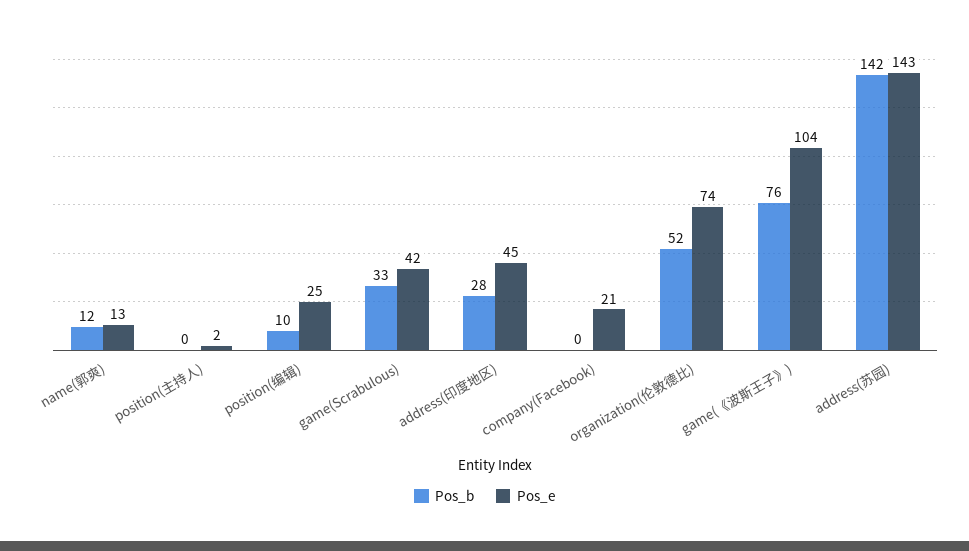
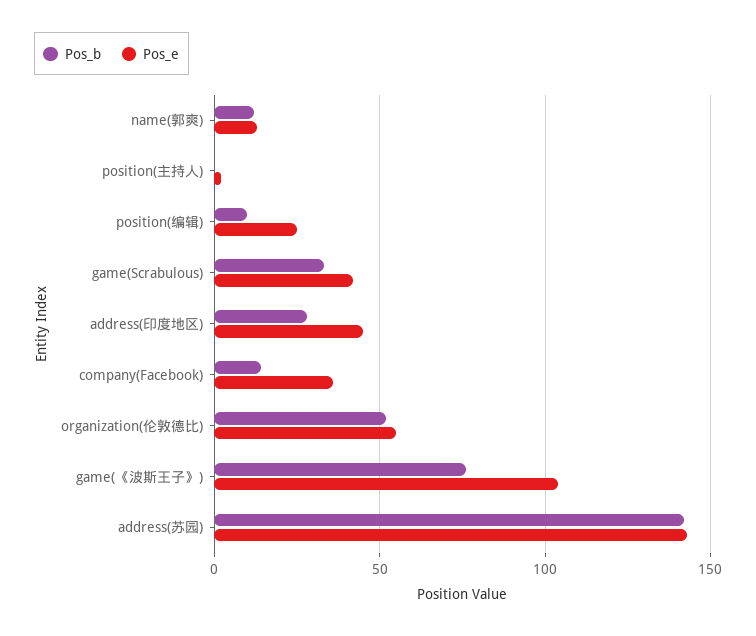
  {
    "Pos_b": {
      "name(郭爽)": 12,
      "position(主持人)": 0,
      "position(编辑)": 10,
      "game(Scrabulous)": 33,
      "address(印度地区)": 28,
-     "company(Facebook)": 0,
+     "company(Facebook)": 15,
      "organization(伦敦德比)": 52,
      "game(《波斯王子》)": 76,
      "address(苏园)": 142
    },
    "Pos_e": {
      "name(郭爽)": 13,
      "position(主持人)": 2,
      "position(编辑)": 25,
      "game(Scrabulous)": 42,
      "address(印度地区)": 45,
-     "company(Facebook)": 21,
+     "company(Facebook)": 35,
-     "organization(伦敦德比)": 74,
+     "organization(伦敦德比)": 55,
      "game(《波斯王子》)": 104,
      "address(苏园)": 143
    }
  }

